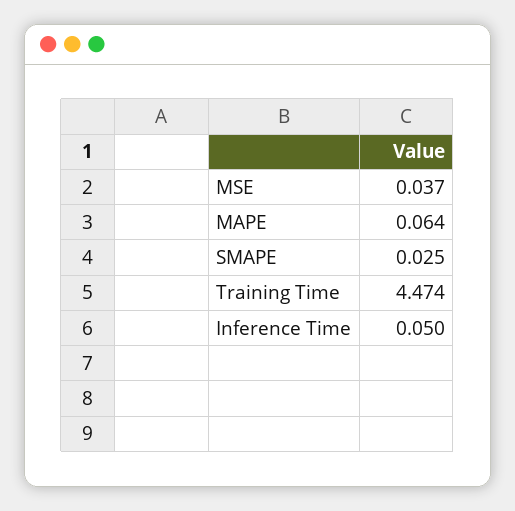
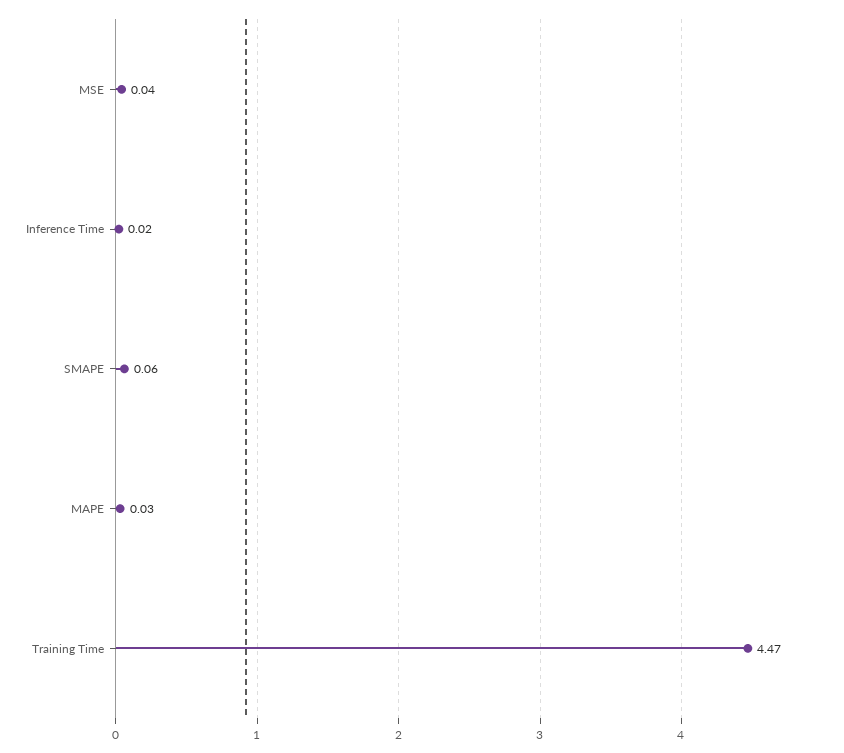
  {
    "MSE": 0.037,
-   "MAPE": 0.064,
+   "MAPE": 0.03,
-   "SMAPE": 0.025,
+   "SMAPE": 0.06,
    "Training Time": 4.474,
-   "Inference Time": 0.05
+   "Inference Time": 0.02
  }

